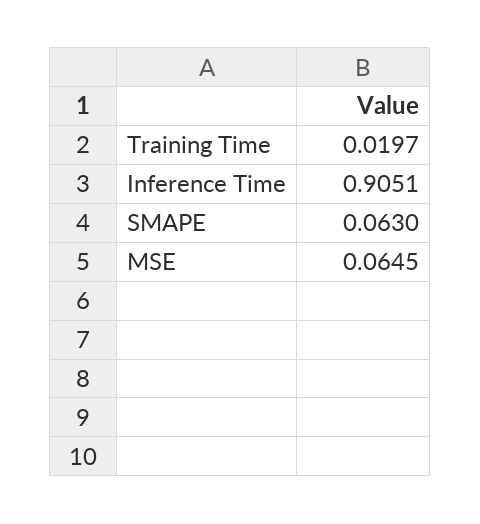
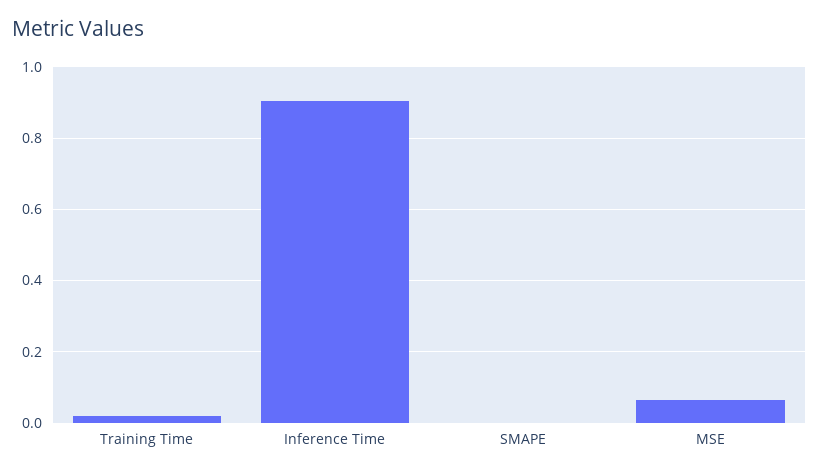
  {
    "Training Time": 0.0197,
    "Inference Time": 0.9051,
-   "SMAPE": 0.063,
+   "SMAPE": 0,
    "MSE": 0.0645
  }

